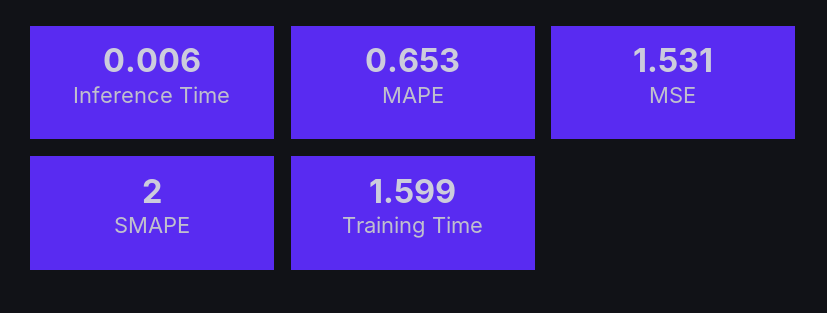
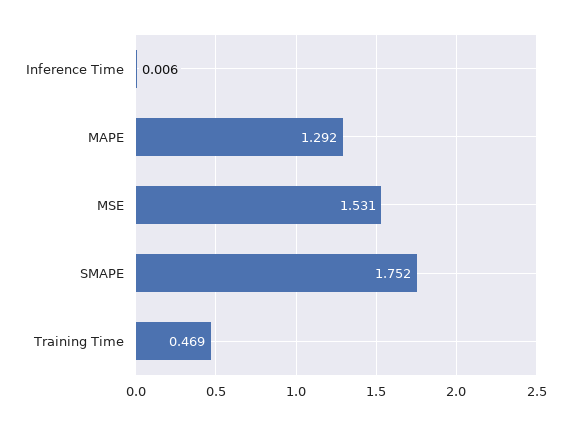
  {
    "Inference Time": 0.006,
-   "MAPE": 0.653,
+   "MAPE": 1.292,
    "MSE": 1.531,
-   "SMAPE": 2,
+   "SMAPE": 1.752,
-   "Training Time": 1.599
+   "Training Time": 0.469
  }

